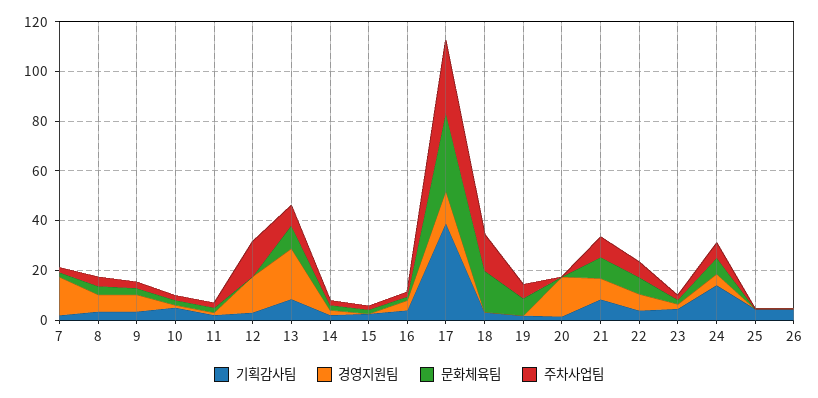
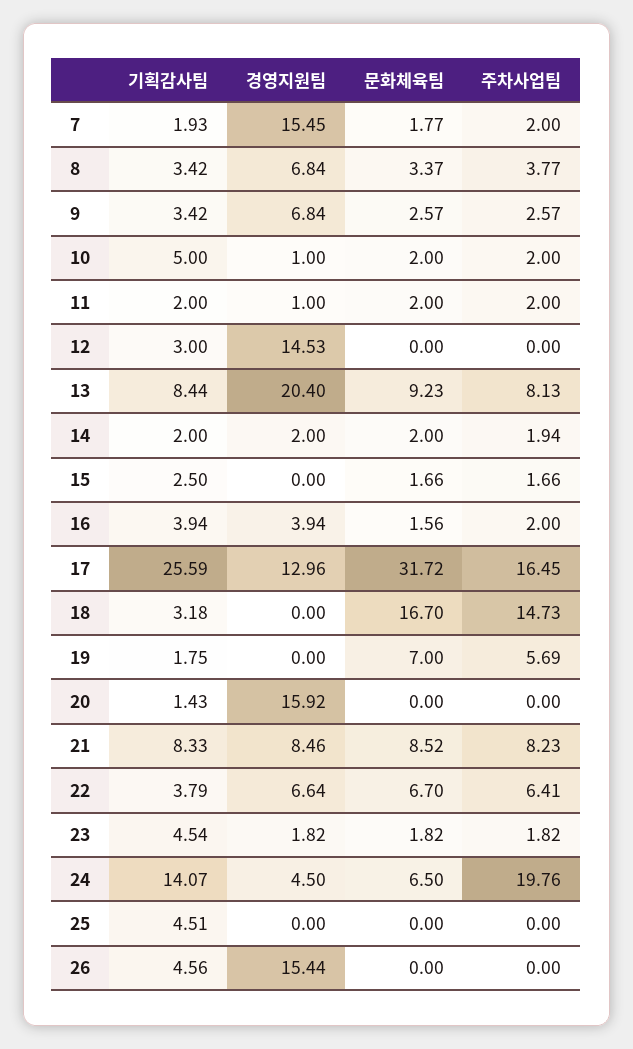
  {
    "기획감사팀": {
      "7": 1.93,
      "8": 3.42,
      "9": 3.42,
      "10": 5,
      "11": 2,
      "12": 3,
      "13": 8.44,
      "14": 2,
      "15": 2.5,
      "16": 3.94,
-     "17": 40,
+     "17": 25.59,
      "18": 3.18,
      "19": 1.75,
      "20": 1.43,
      "21": 8.33,
      "22": 3.79,
      "23": 4.54,
      "24": 14.07,
      "25": 4.51,
      "26": 4.56
    },
    "경영지원팀": {
      "7": 15.45,
      "8": 6.84,
      "9": 6.84,
      "10": 1,
      "11": 1,
      "12": 14.53,
      "13": 20.4,
      "14": 2,
      "15": 0,
      "16": 3.94,
      "17": 12.96,
      "18": 0,
      "19": 0,
      "20": 15.92,
      "21": 8.46,
      "22": 6.64,
      "23": 1.82,
      "24": 4.5,
      "25": 0,
-     "26": 0
+     "26": 15.44
    },
    "문화체육팀": {
      "7": 1.77,
      "8": 3.37,
      "9": 2.57,
      "10": 2,
      "11": 2,
      "12": 0,
      "13": 9.23,
      "14": 2,
      "15": 1.66,
      "16": 1.56,
      "17": 31.72,
      "18": 16.7,
      "19": 7,
      "20": 0,
      "21": 8.52,
      "22": 6.7,
      "23": 1.82,
      "24": 6.5,
      "25": 0,
      "26": 0
    },
    "주차사업팀": {
      "7": 2,
      "8": 3.77,
      "9": 2.57,
      "10": 2,
      "11": 2,
-     "12": 15,
+     "12": 0,
      "13": 8.13,
      "14": 1.94,
      "15": 1.66,
      "16": 2,
-     "17": 30,
+     "17": 16.45,
      "18": 14.73,
      "19": 5.69,
      "20": 0,
      "21": 8.23,
      "22": 6.41,
      "23": 1.82,
-     "24": 5,
+     "24": 19.76,
      "25": 0,
      "26": 0
    }
  }

